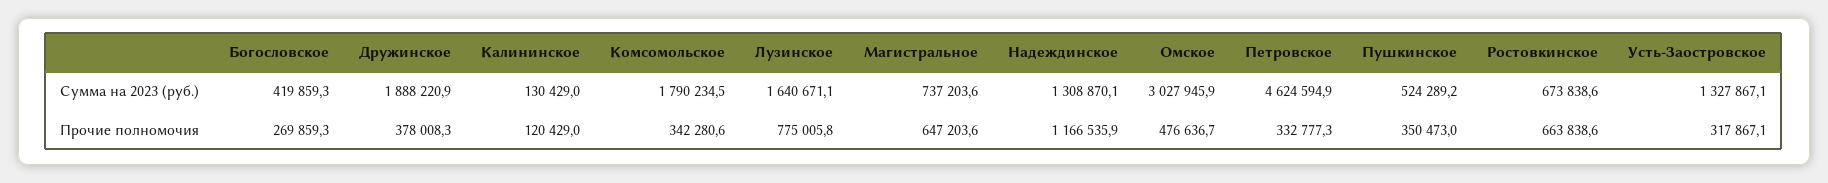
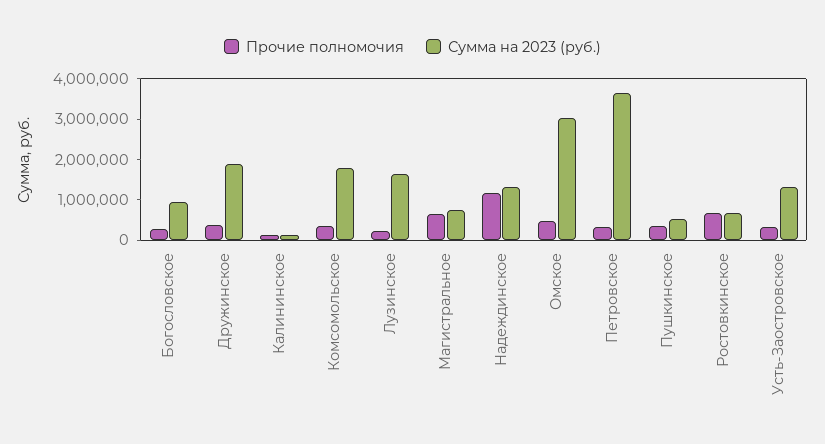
  {
    "Сумма на 2023 (руб.)": {
-     "Богословское": 419859.3,
+     "Богословское": 1000000,
      "Дружинское": 1888220.9,
      "Калининское": 130429,
      "Комсомольское": 1790234.5,
      "Лузинское": 1640671.1,
      "Магистральное": 737203.6,
      "Надеждинское": 1308870.1,
      "Омское": 3027945.9,
-     "Петровское": 4624594.9,
+     "Петровское": 3600000,
      "Пушкинское": 524289.2,
      "Ростовкинское": 673838.6,
      "Усть-Заостровское": 1327867.1
    },
    "Прочие полномочия": {
      "Богословское": 269859.3,
      "Дружинское": 378008.3,
      "Калининское": 120429,
      "Комсомольское": 342280.6,
-     "Лузинское": 775005.8,
+     "Лузинское": 200000,
      "Магистральное": 647203.6,
      "Надеждинское": 1166535.9,
      "Омское": 476636.7,
      "Петровское": 332777.3,
      "Пушкинское": 350473,
      "Ростовкинское": 663838.6,
      "Усть-Заостровское": 317867.1
    }
  }

